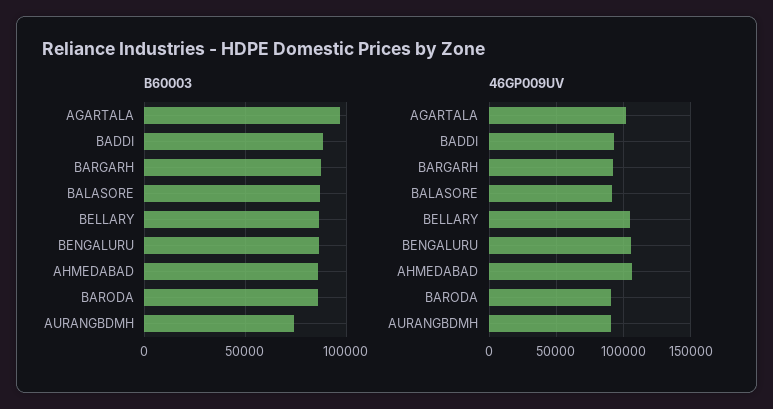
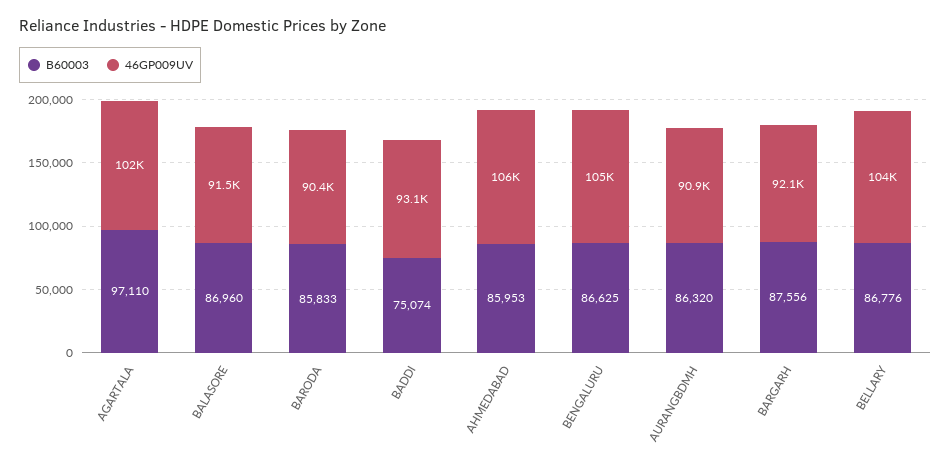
  {
    "B60003": {
      "AGARTALA": 97110,
-     "BADDI": 90000,
+     "BADDI": 75074,
      "BARGARH": 87556,
      "BALASORE": 86960,
      "BELLARY": 86776,
      "BENGALURU": 86625,
      "AHMEDABAD": 85953,
      "BARODA": 85833,
-     "AURANGBDMH": 75000
+     "AURANGBDMH": 86320
    },
    "46GP009UV": {
      "AGARTALA": 102000,
      "BADDI": 93100,
      "BARGARH": 92100,
      "BALASORE": 91500,
      "BELLARY": 104000,
      "BENGALURU": 105000,
      "AHMEDABAD": 106000,
      "BARODA": 90400,
      "AURANGBDMH": 90900
    }
  }

